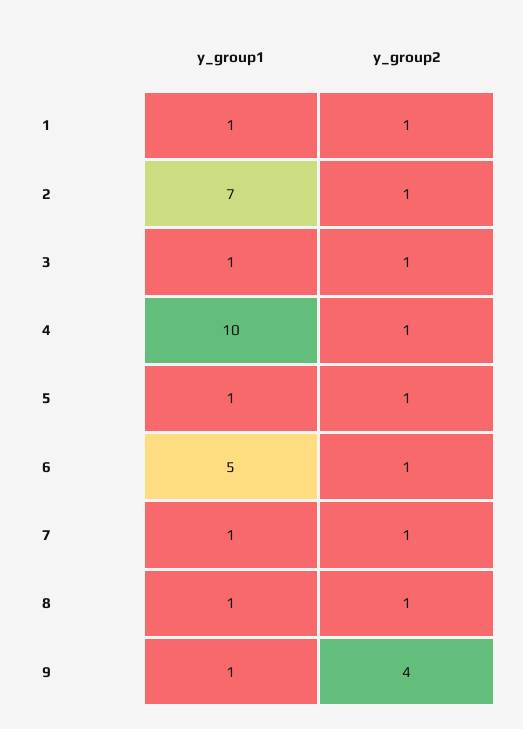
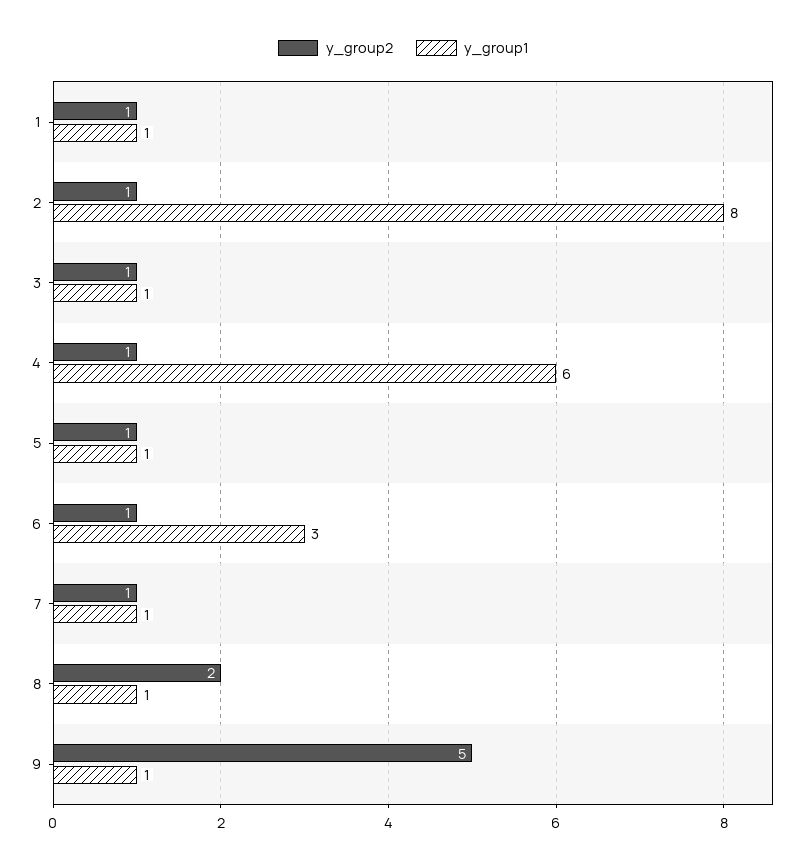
  {
    "y_group1": {
      "1": 1,
-     "2": 7,
+     "2": 8,
      "3": 1,
-     "4": 10,
+     "4": 6,
      "5": 1,
-     "6": 5,
+     "6": 3,
      "7": 1,
      "8": 1,
      "9": 1
    },
    "y_group2": {
      "1": 1,
      "2": 1,
      "3": 1,
      "4": 1,
      "5": 1,
      "6": 1,
      "7": 1,
-     "8": 1,
+     "8": 2,
-     "9": 4
+     "9": 5
    }
  }

